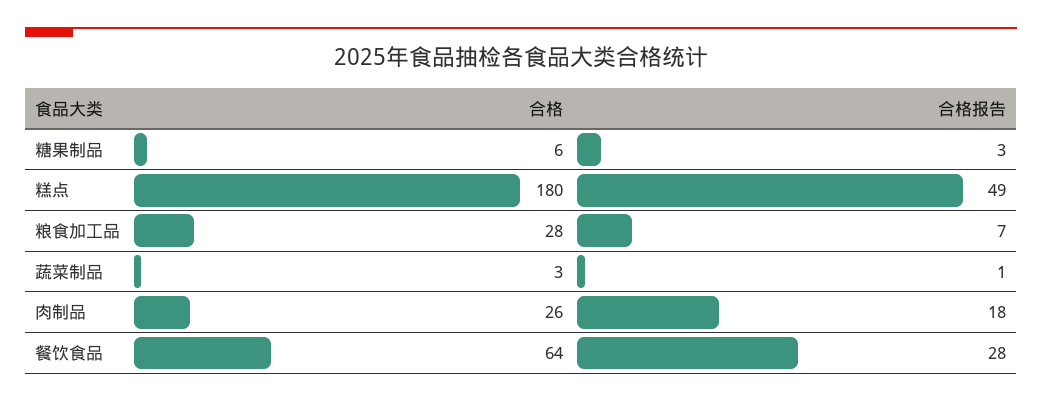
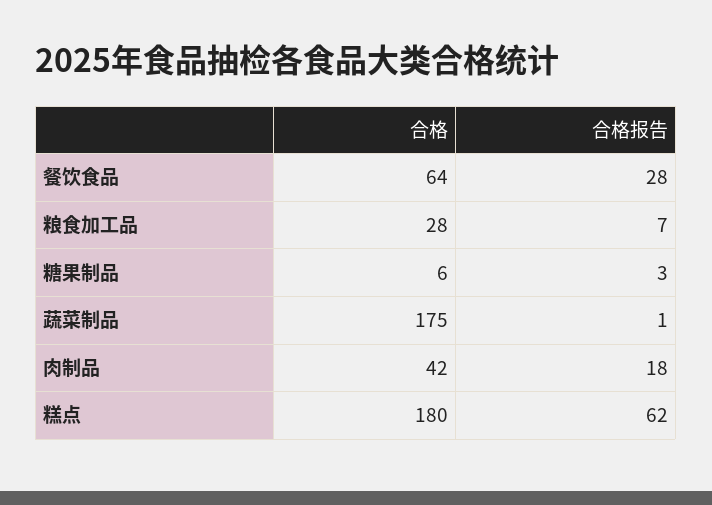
  {
    "合格": {
      "糖果制品": 6,
      "糕点": 180,
      "粮食加工品": 28,
-     "蔬菜制品": 3,
+     "蔬菜制品": 175,
-     "肉制品": 26,
+     "肉制品": 42,
      "餐饮食品": 64
    },
    "合格报告": {
      "糖果制品": 3,
-     "糕点": 49,
+     "糕点": 62,
      "粮食加工品": 7,
      "蔬菜制品": 1,
      "肉制品": 18,
      "餐饮食品": 28
    }
  }

